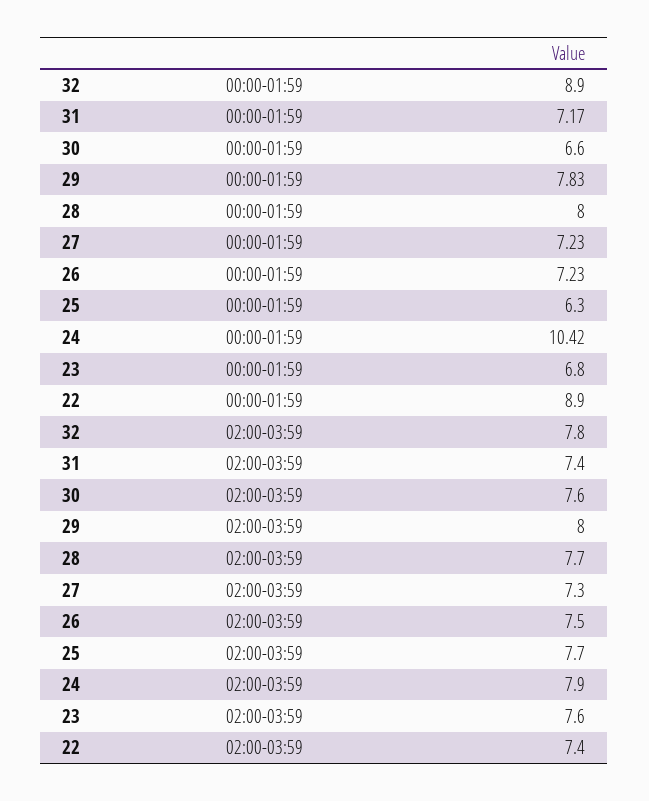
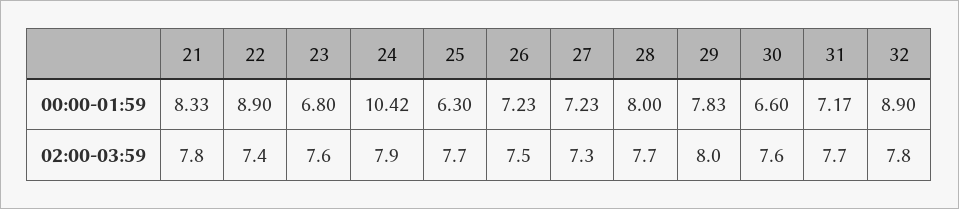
  {
    "32": {
      "00:00-01:59": 8.9,
      "02:00-03:59": 7.8
    },
    "31": {
      "00:00-01:59": 7.17,
-     "02:00-03:59": 7.4
+     "02:00-03:59": 7.7
    },
    "30": {
      "00:00-01:59": 6.6,
      "02:00-03:59": 7.6
    },
    "29": {
      "00:00-01:59": 7.83,
      "02:00-03:59": 8
    },
    "28": {
      "00:00-01:59": 8,
      "02:00-03:59": 7.7
    },
    "27": {
      "00:00-01:59": 7.23,
      "02:00-03:59": 7.3
    },
    "26": {
      "00:00-01:59": 7.23,
      "02:00-03:59": 7.5
    },
    "25": {
      "00:00-01:59": 6.3,
      "02:00-03:59": 7.7
    },
    "24": {
      "00:00-01:59": 10.42,
      "02:00-03:59": 7.9
    },
    "23": {
      "00:00-01:59": 6.8,
      "02:00-03:59": 7.6
    },
    "22": {
      "00:00-01:59": 8.9,
      "02:00-03:59": 7.4
-   }
+   },
+   "21": {
+     "00:00-01:59": 8.33,
+     "02:00-03:59": 7.8
+   }
  }

